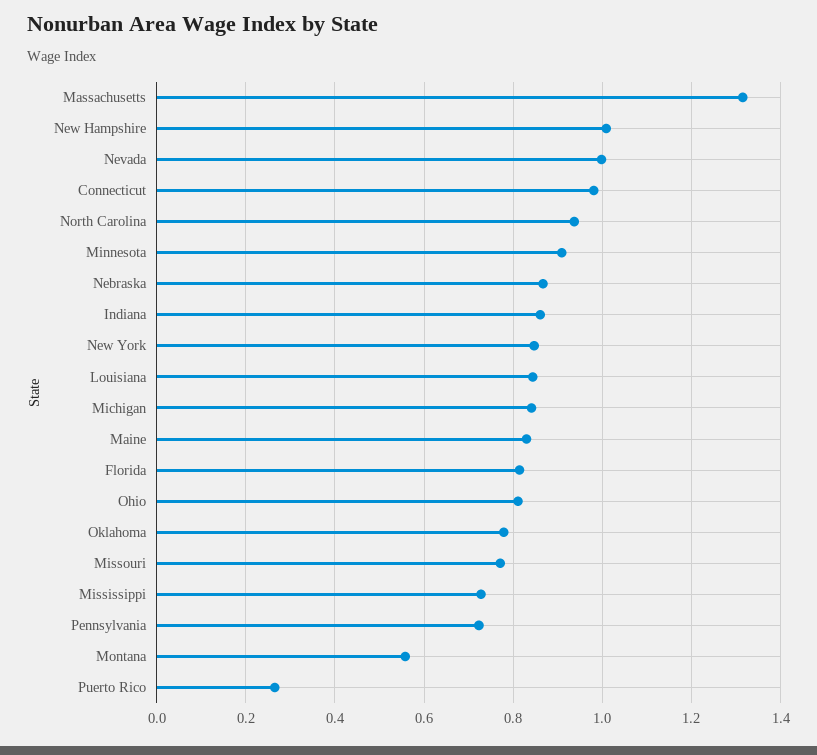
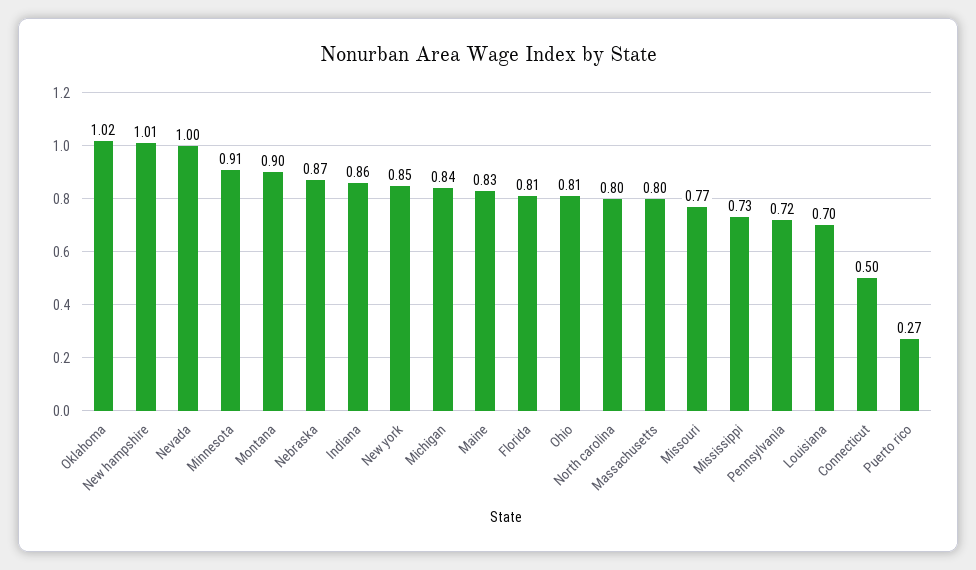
  {
-   "Massachusetts": 1.32,
+   "Massachusetts": 0.8,
    "New Hampshire": 1.01,
    "Nevada": 1,
-   "Connecticut": 0.98,
+   "Connecticut": 0.5,
-   "North Carolina": 0.94,
+   "North Carolina": 0.8,
    "Minnesota": 0.91,
    "Nebraska": 0.87,
    "Indiana": 0.86,
    "New York": 0.85,
-   "Louisiana": 0.84,
+   "Louisiana": 0.7,
    "Michigan": 0.84,
    "Maine": 0.83,
    "Florida": 0.81,
    "Ohio": 0.81,
-   "Oklahoma": 0.78,
+   "Oklahoma": 1.02,
    "Missouri": 0.77,
    "Mississippi": 0.73,
    "Pennsylvania": 0.72,
-   "Montana": 0.56,
+   "Montana": 0.9,
    "Puerto Rico": 0.27
  }

